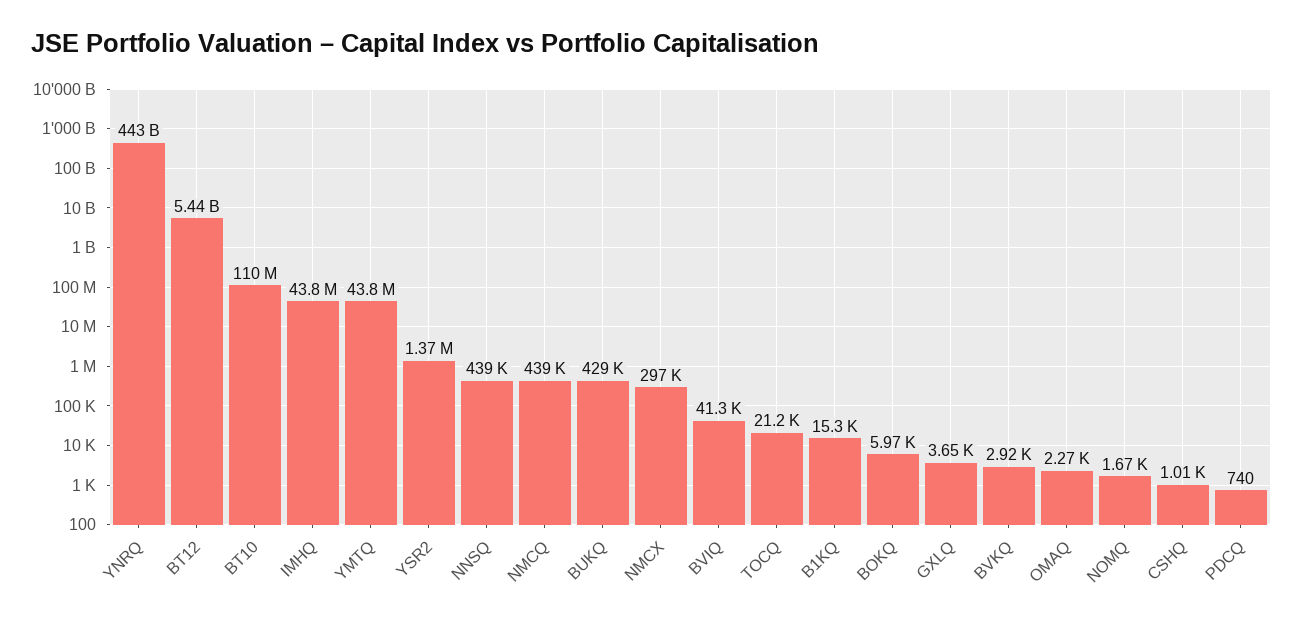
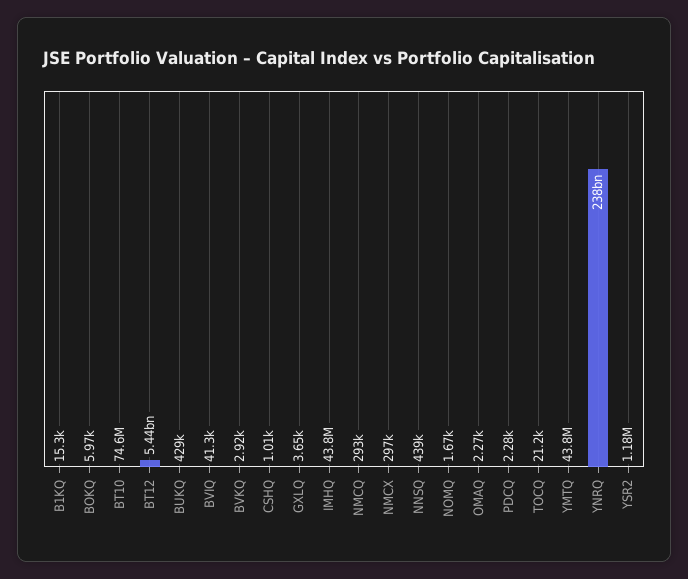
  {
-   "YNRQ": 443000000000,
+   "YNRQ": 238000000000,
    "BT12": 5440000000,
-   "BT10": 110000000,
+   "BT10": 74600000,
    "IMHQ": 43800000,
    "YMTQ": 43800000,
-   "YSR2": 1370000,
+   "YSR2": 1180000,
    "NNSQ": 439000,
-   "NMCQ": 439000,
+   "NMCQ": 293000,
    "BUKQ": 429000,
    "NMCX": 297000,
    "BVIQ": 41300,
    "TOCQ": 21200,
    "B1KQ": 15300,
    "BOKQ": 5970,
    "GXLQ": 3650,
    "BVKQ": 2920,
    "OMAQ": 2270,
    "NOMQ": 1670,
    "CSHQ": 1010,
-   "PDCQ": 740
+   "PDCQ": 2280
  }

